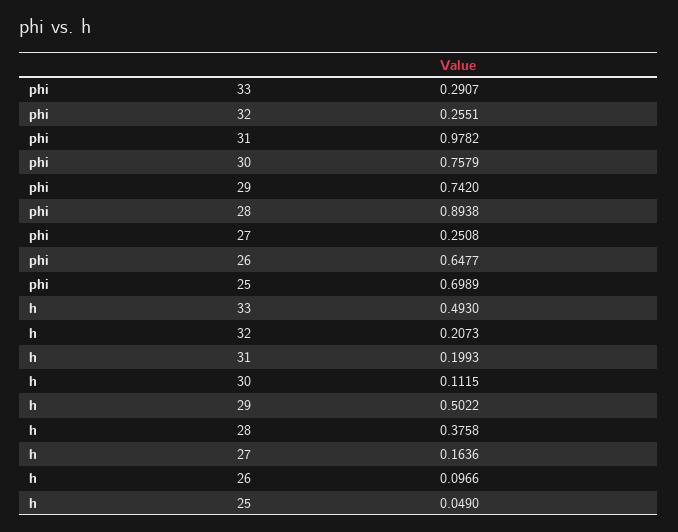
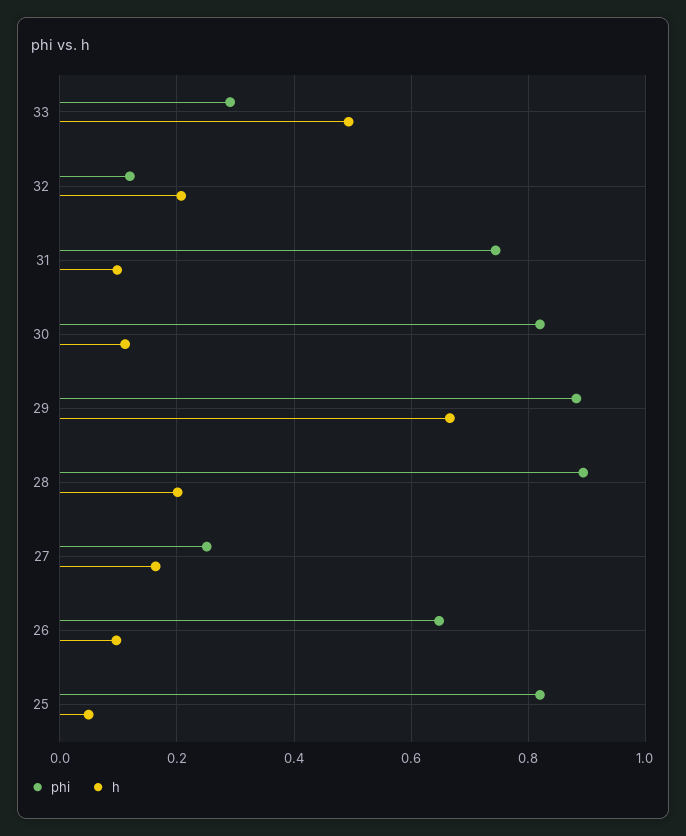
  {
    "phi": {
      "33": 0.2907,
-     "32": 0.2551,
+     "32": 0.12,
-     "31": 0.9782,
+     "31": 0.74,
-     "30": 0.7579,
+     "30": 0.82,
-     "29": 0.742,
+     "29": 0.88,
      "28": 0.8938,
      "27": 0.2508,
      "26": 0.6477,
-     "25": 0.6989
+     "25": 0.82
    },
    "h": {
      "33": 0.493,
      "32": 0.2073,
-     "31": 0.1993,
+     "31": 0.1,
      "30": 0.1115,
-     "29": 0.5022,
+     "29": 0.66,
-     "28": 0.3758,
+     "28": 0.2,
      "27": 0.1636,
      "26": 0.0966,
      "25": 0.049
    }
  }

